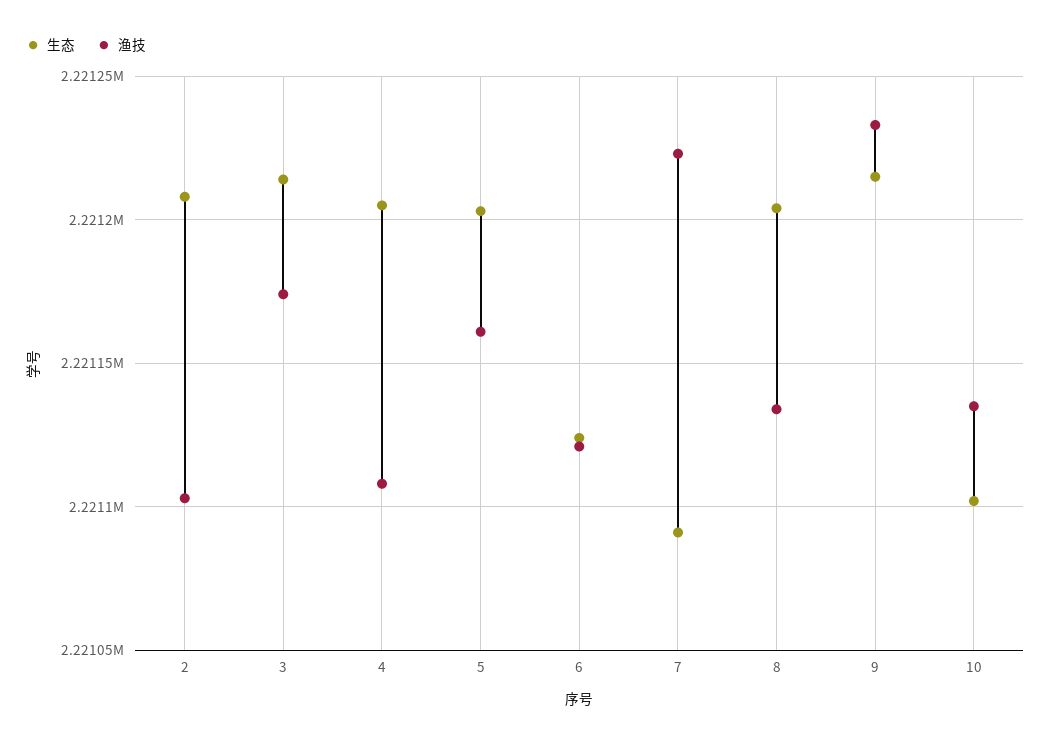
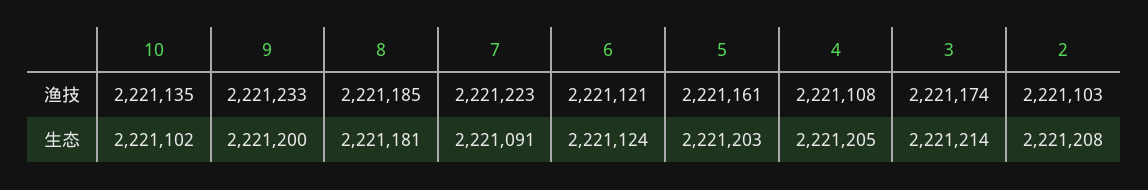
  {
    "生态": {
      "2": 2221208,
      "3": 2221214,
      "4": 2221205,
      "5": 2221203,
      "6": 2221124,
      "7": 2221091,
-     "8": 2221205,
+     "8": 2221181,
-     "9": 2221215,
+     "9": 2221200,
      "10": 2221102
    },
    "渔技": {
      "2": 2221103,
      "3": 2221174,
      "4": 2221108,
      "5": 2221161,
      "6": 2221121,
      "7": 2221223,
-     "8": 2221135,
+     "8": 2221185,
      "9": 2221233,
      "10": 2221135
    }
  }

